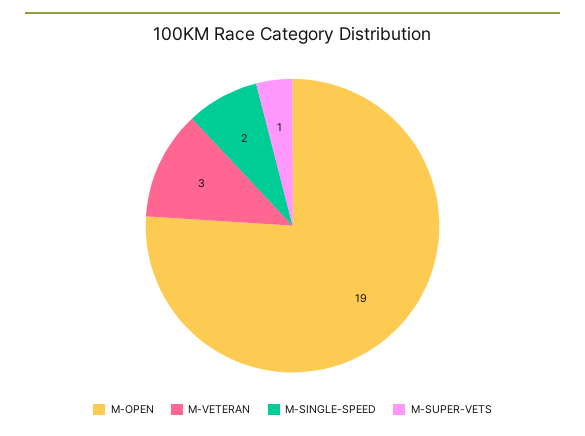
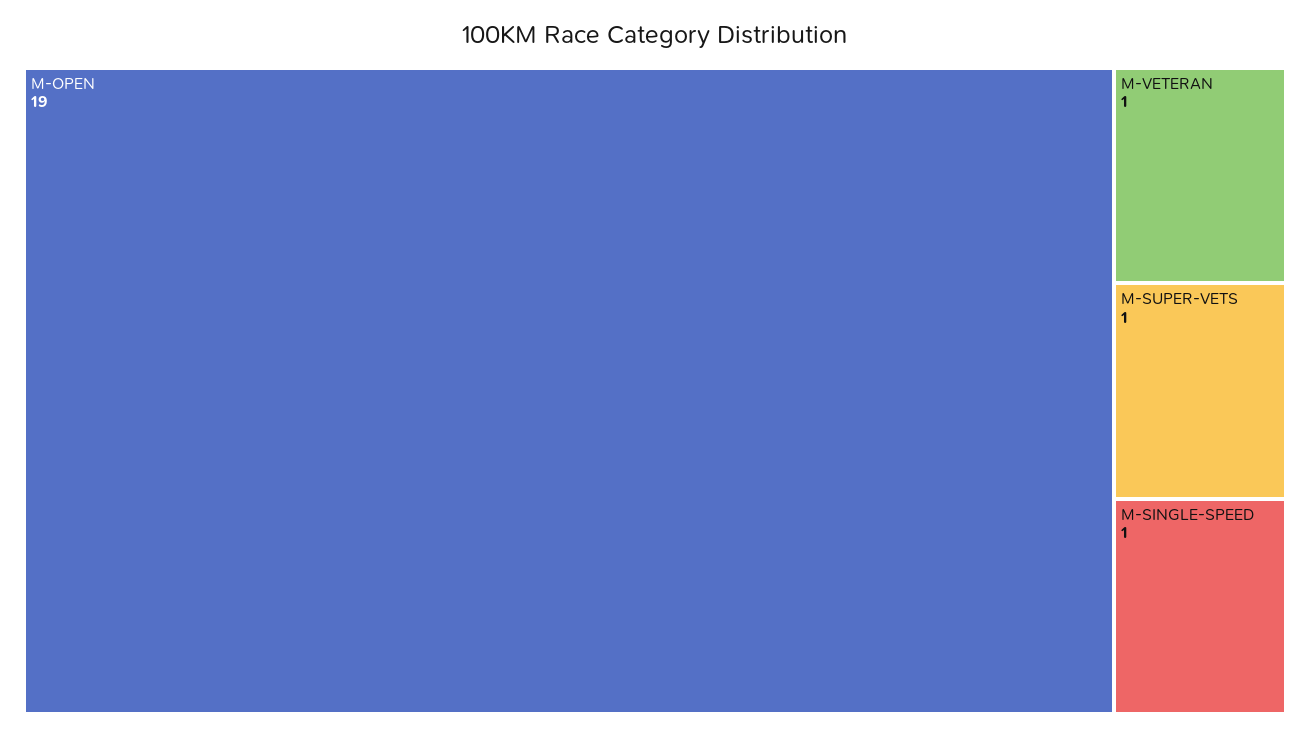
  {
    "M-OPEN": 19,
-   "M-VETERAN": 3,
+   "M-VETERAN": 1,
-   "M-SINGLE-SPEED": 2,
+   "M-SINGLE-SPEED": 1,
    "M-SUPER-VETS": 1
  }

